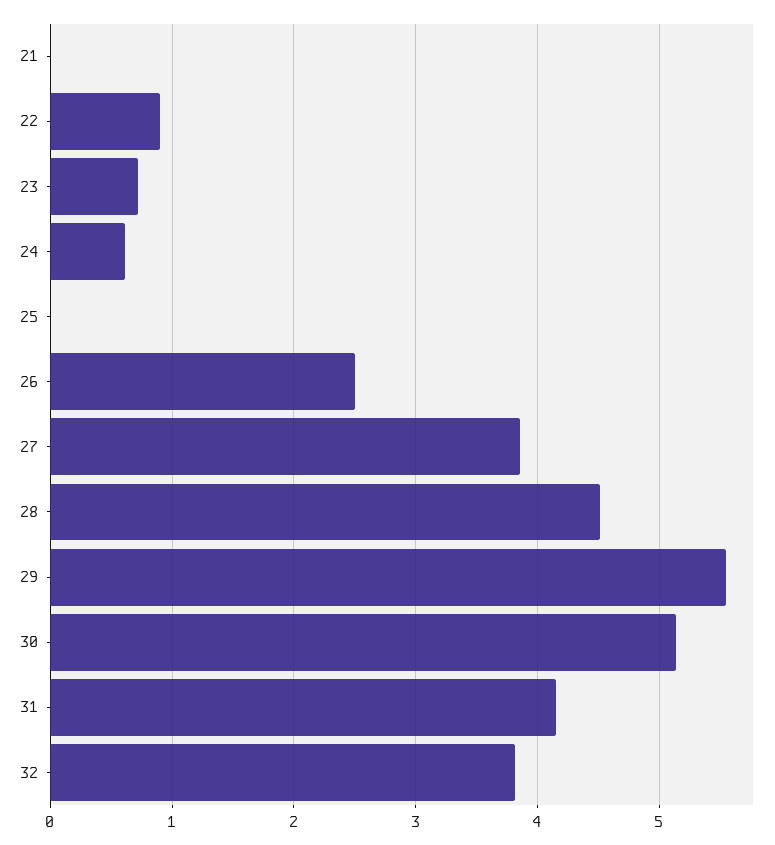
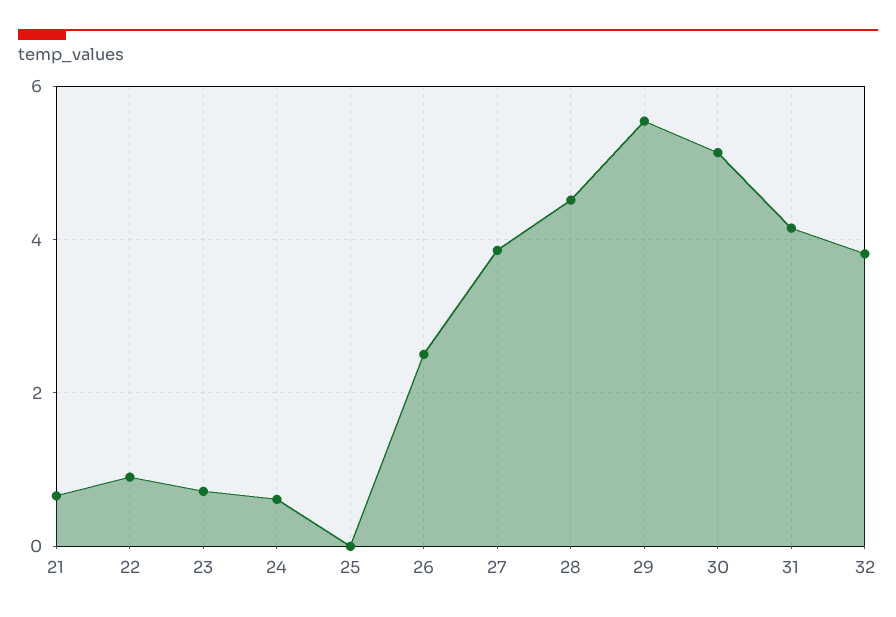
  {
-   "21": 0,
+   "21": 0.6,
    "22": 0.9,
    "23": 0.7,
    "24": 0.6,
    "25": 0,
    "26": 2.5,
    "27": 3.9,
    "28": 4.5,
    "29": 5.5,
    "30": 5.1,
    "31": 4.1,
    "32": 3.8
  }

